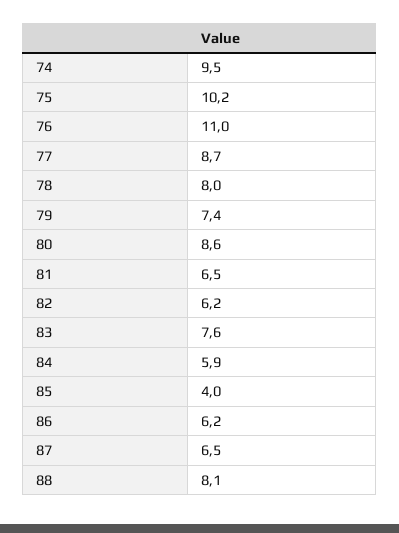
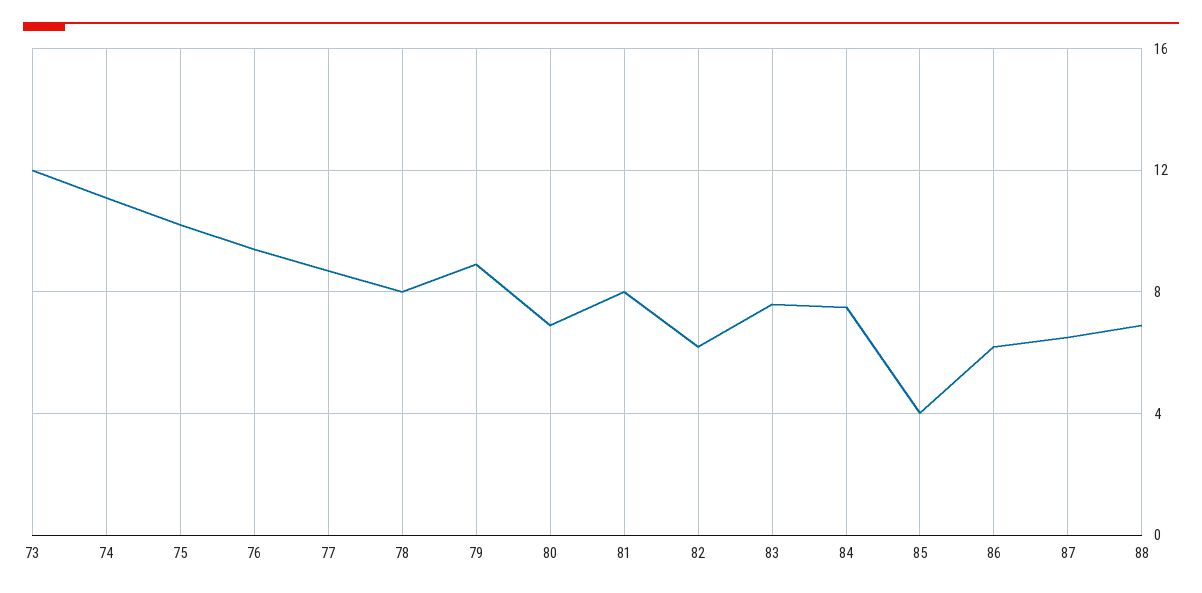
  {
-   "74": 9.5,
+   "74": 11,
    "75": 10.2,
-   "76": 11,
+   "76": 9.5,
    "77": 8.7,
    "78": 8,
-   "79": 7.4,
+   "79": 9,
-   "80": 8.6,
+   "80": 7,
-   "81": 6.5,
+   "81": 8,
    "82": 6.2,
    "83": 7.6,
-   "84": 5.9,
+   "84": 7.5,
    "85": 4,
    "86": 6.2,
    "87": 6.5,
-   "88": 8.1
+   "88": 7,
+   "73": 12
  }

